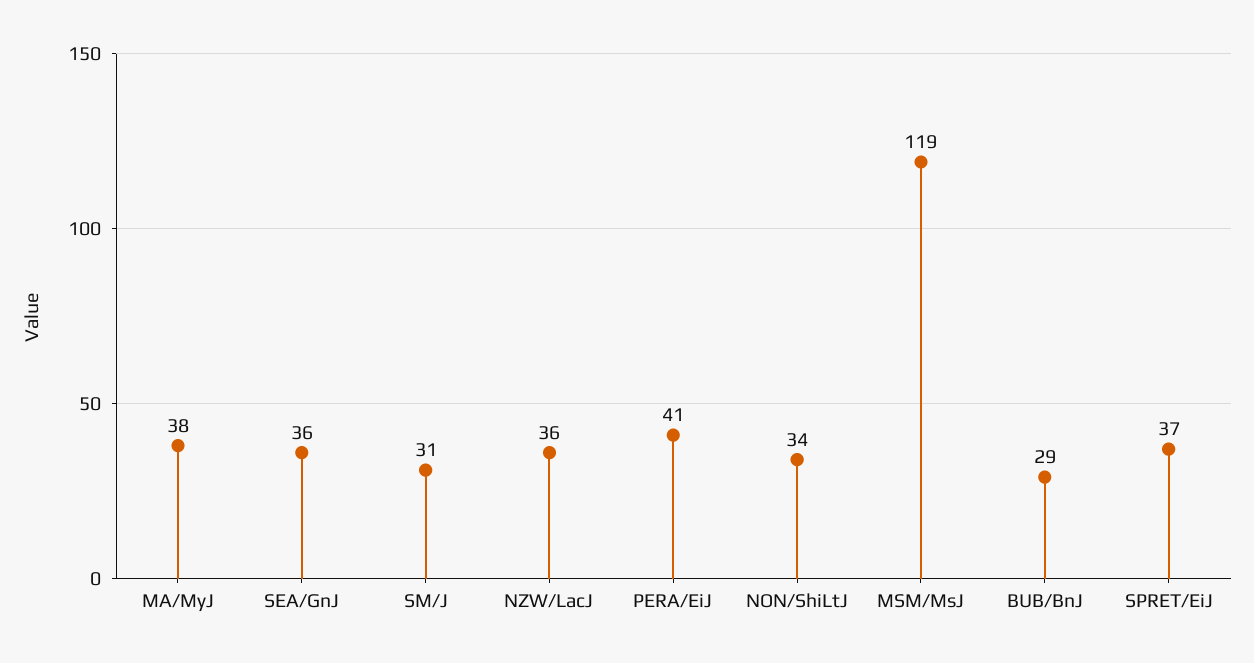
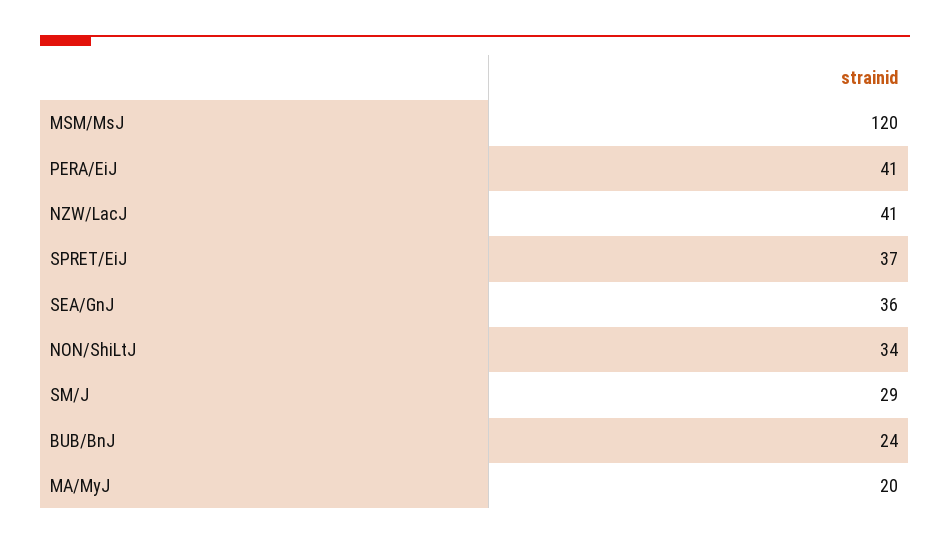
  {
-   "MA/MyJ": 38,
+   "MA/MyJ": 20,
    "SEA/GnJ": 36,
-   "SM/J": 31,
+   "SM/J": 29,
-   "NZW/LacJ": 36,
+   "NZW/LacJ": 41,
    "PERA/EiJ": 41,
    "NON/ShiLtJ": 34,
-   "MSM/MsJ": 119,
+   "MSM/MsJ": 120,
-   "BUB/BnJ": 29,
+   "BUB/BnJ": 24,
    "SPRET/EiJ": 37
  }

